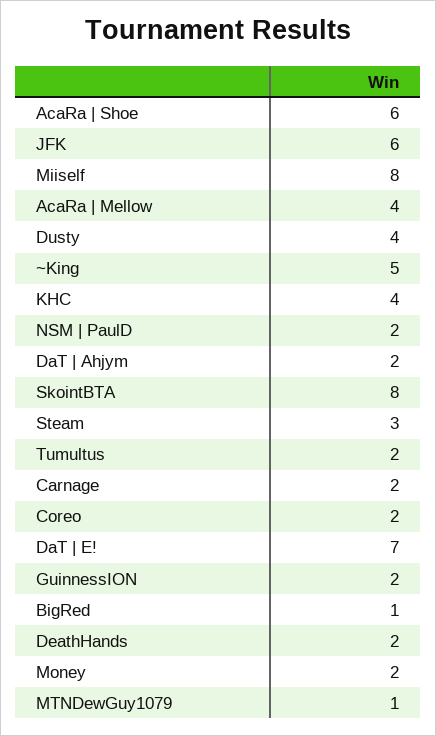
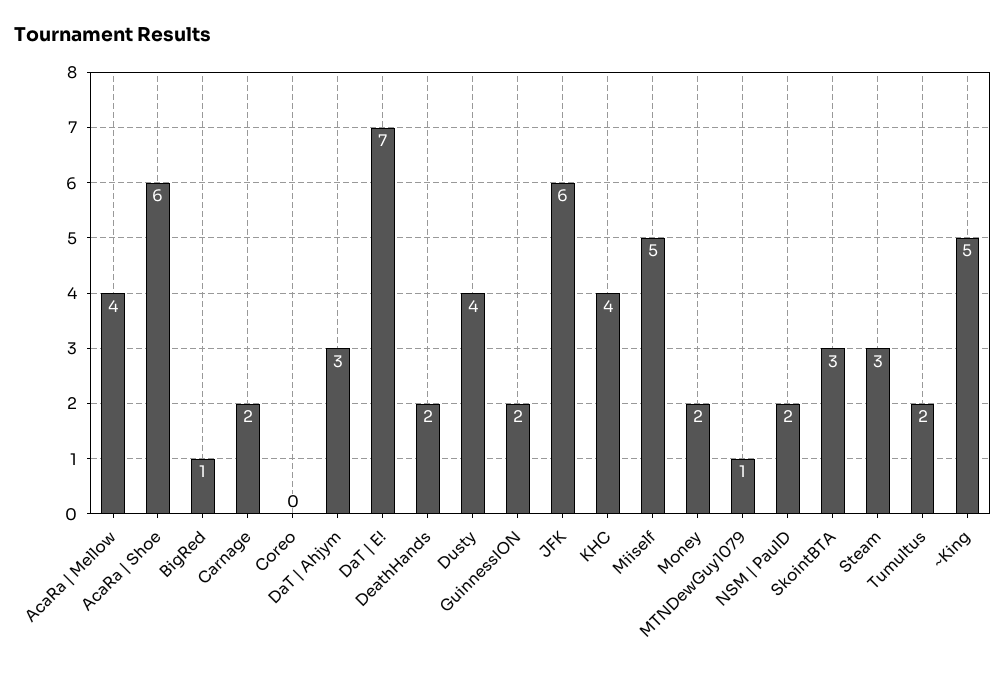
  {
    "AcaRa | Shoe": 6,
    "JFK": 6,
-   "Miiself": 8,
+   "Miiself": 5,
    "AcaRa | Mellow": 4,
    "Dusty": 4,
    "~King": 5,
    "KHC": 4,
    "NSM | PaulD": 2,
-   "DaT | Ahjym": 2,
+   "DaT | Ahjym": 3,
-   "SkointBTA": 8,
+   "SkointBTA": 3,
    "Steam": 3,
    "Tumultus": 2,
    "Carnage": 2,
-   "Coreo": 2,
+   "Coreo": 0,
    "DaT | E!": 7,
    "GuinnessION": 2,
    "BigRed": 1,
    "DeathHands": 2,
    "Money": 2,
    "MTNDewGuy1079": 1
  }

